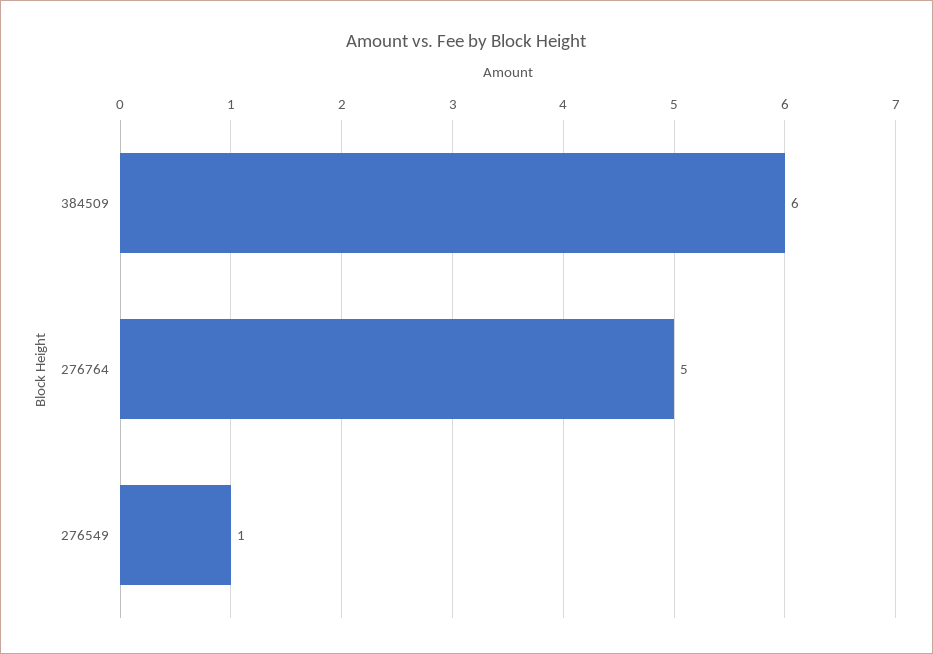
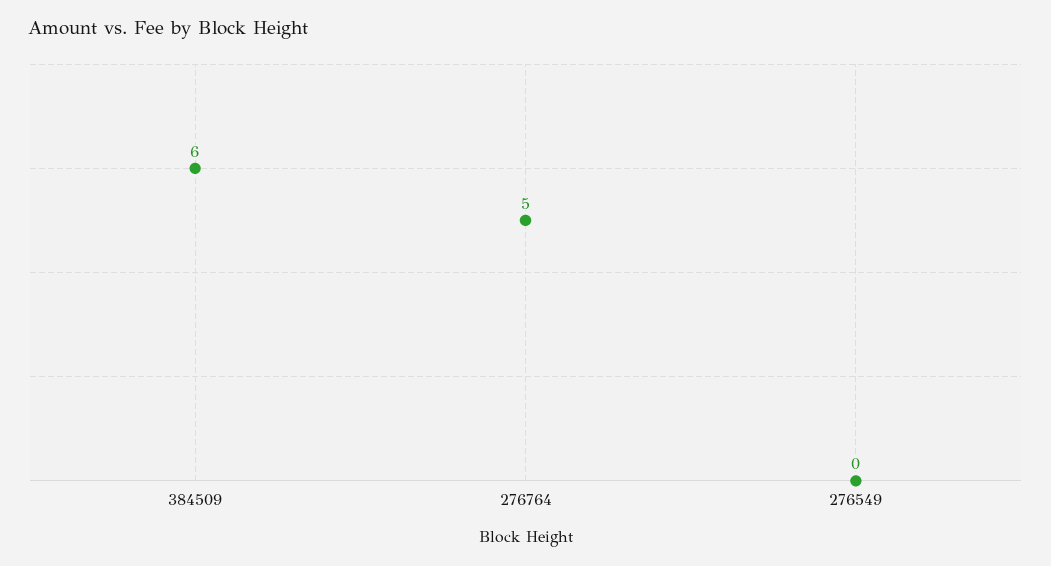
  {
    "384509": 6,
    "276764": 5,
-   "276549": 1
+   "276549": 0
  }

